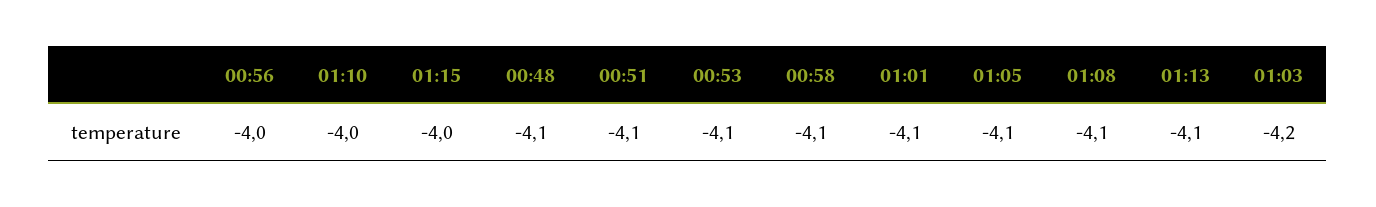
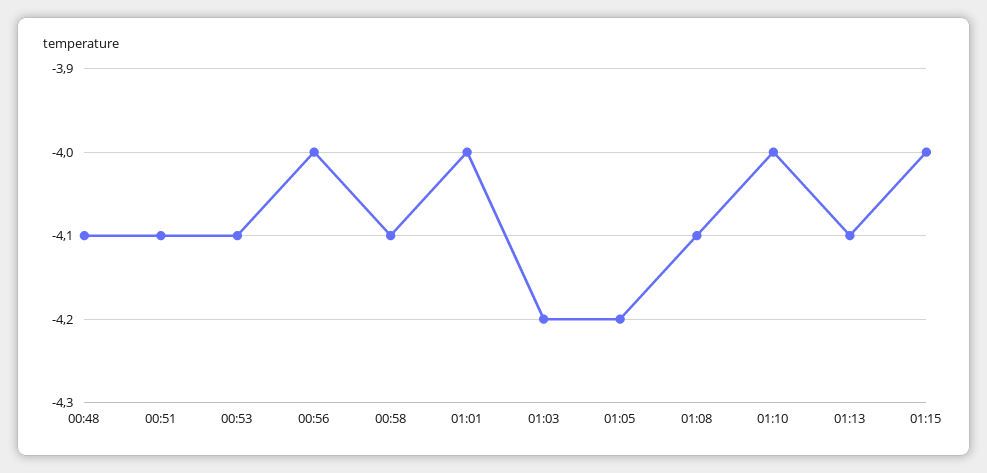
  {
    "00:56": -4,
    "01:10": -4,
    "01:15": -4,
    "00:48": -4.1,
    "00:51": -4.1,
    "00:53": -4.1,
    "00:58": -4.1,
-   "01:01": -4.1,
+   "01:01": -4,
-   "01:05": -4.1,
+   "01:05": -4.2,
    "01:08": -4.1,
    "01:13": -4.1,
    "01:03": -4.2
  }

